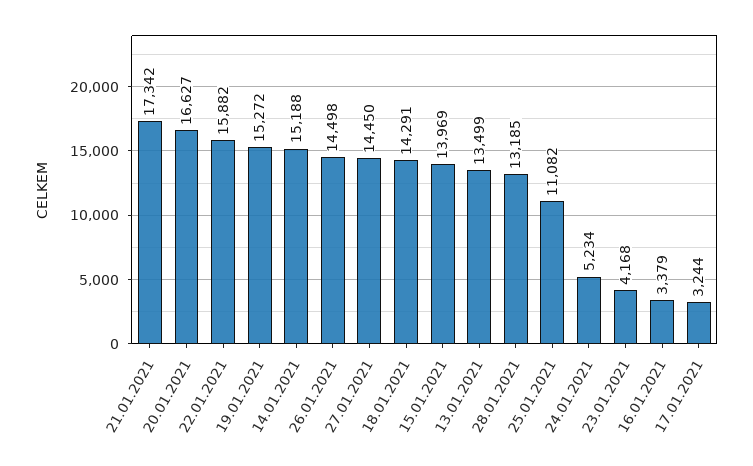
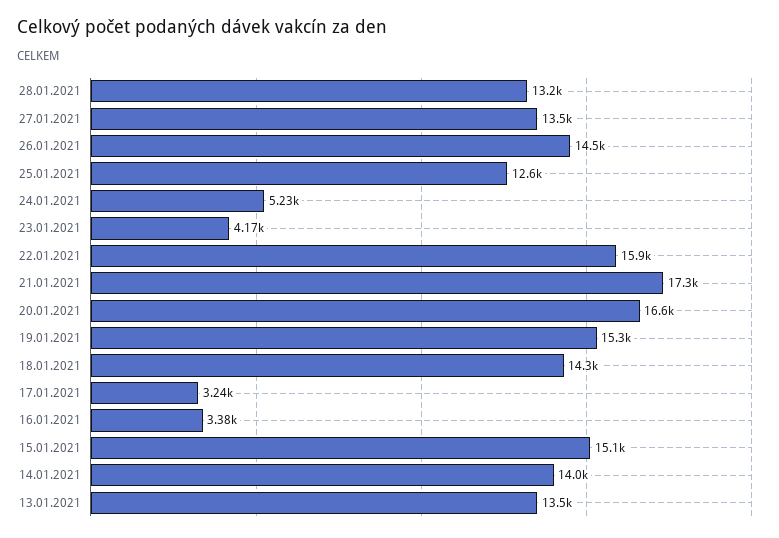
  {
    "21.01.2021": 17342,
    "20.01.2021": 16627,
    "22.01.2021": 15882,
    "19.01.2021": 15272,
-   "14.01.2021": 15188,
+   "14.01.2021": 14000,
    "26.01.2021": 14498,
-   "27.01.2021": 14450,
+   "27.01.2021": 13500,
    "18.01.2021": 14291,
-   "15.01.2021": 13969,
+   "15.01.2021": 15100,
    "13.01.2021": 13499,
    "28.01.2021": 13185,
-   "25.01.2021": 11082,
+   "25.01.2021": 12600,
    "24.01.2021": 5234,
    "23.01.2021": 4168,
    "16.01.2021": 3379,
    "17.01.2021": 3244
  }

